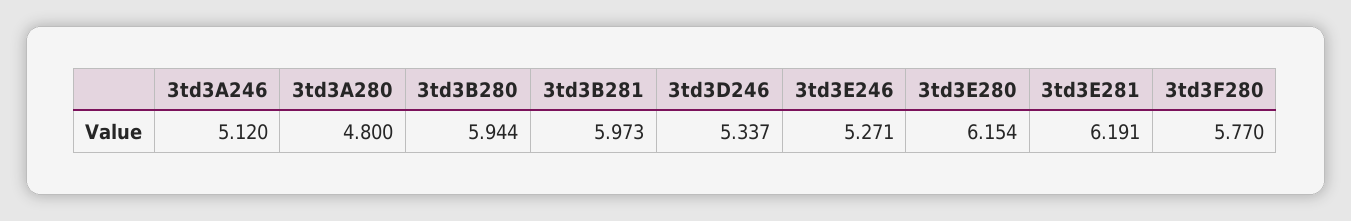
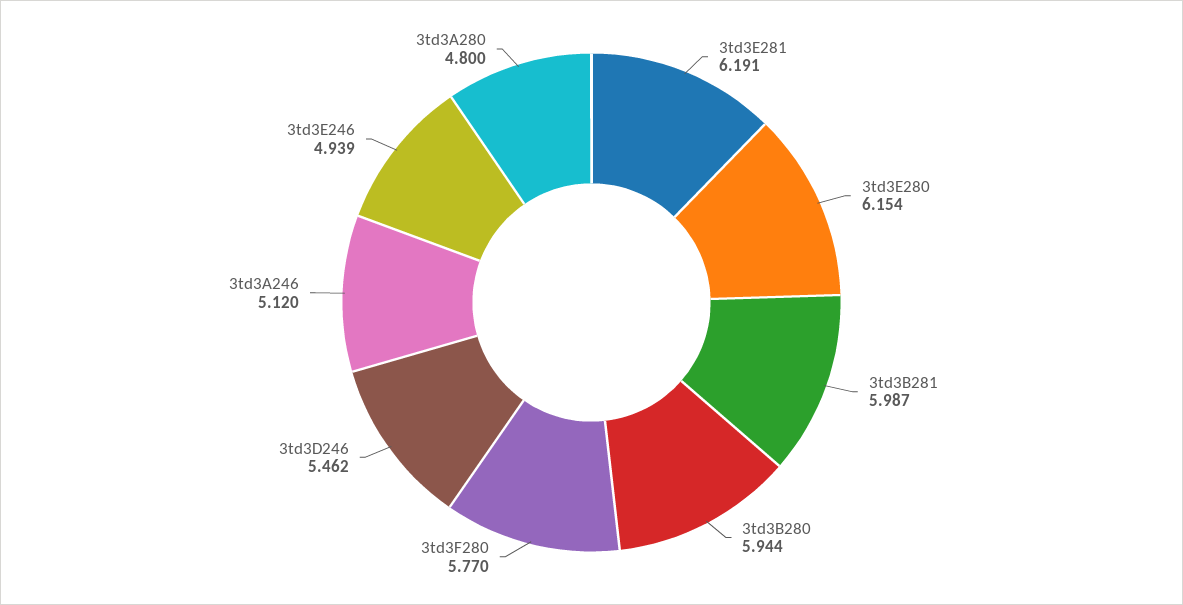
  {
    "3td3A246": 5.12,
    "3td3A280": 4.8,
    "3td3B280": 5.944,
-   "3td3B281": 5.973,
+   "3td3B281": 5.987,
-   "3td3D246": 5.337,
+   "3td3D246": 5.462,
-   "3td3E246": 5.271,
+   "3td3E246": 4.939,
    "3td3E280": 6.154,
    "3td3E281": 6.191,
    "3td3F280": 5.77
  }

